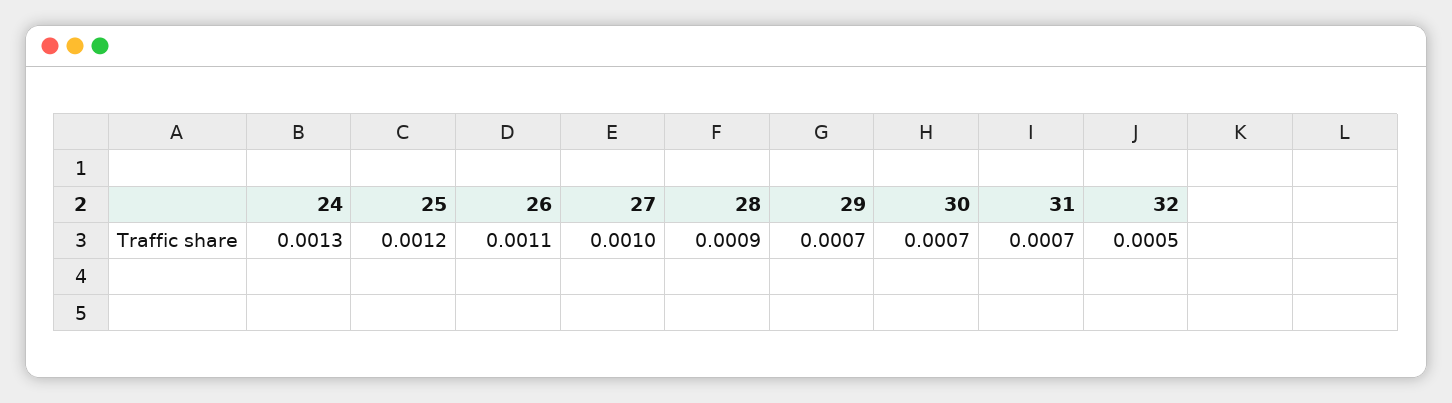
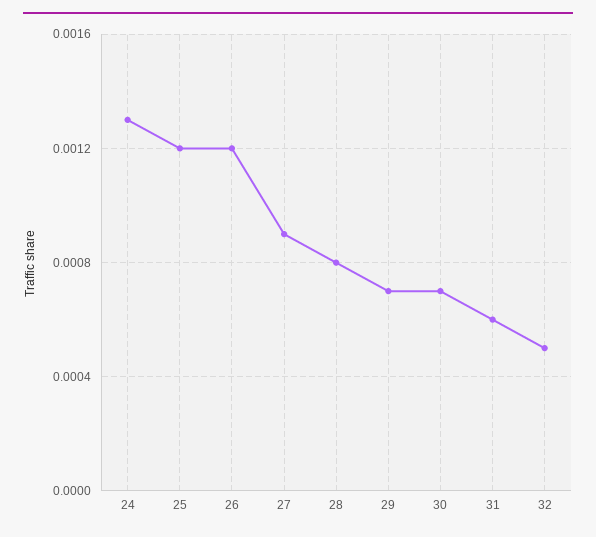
  {
    "24": 0.0013,
    "25": 0.0012,
-   "26": 0.0011,
+   "26": 0.0012,
-   "27": 0.001,
+   "27": 0.0009,
-   "28": 0.0009,
+   "28": 0.0008,
    "29": 0.0007,
    "30": 0.0007,
-   "31": 0.0007,
+   "31": 0.0006,
    "32": 0.0005
  }

